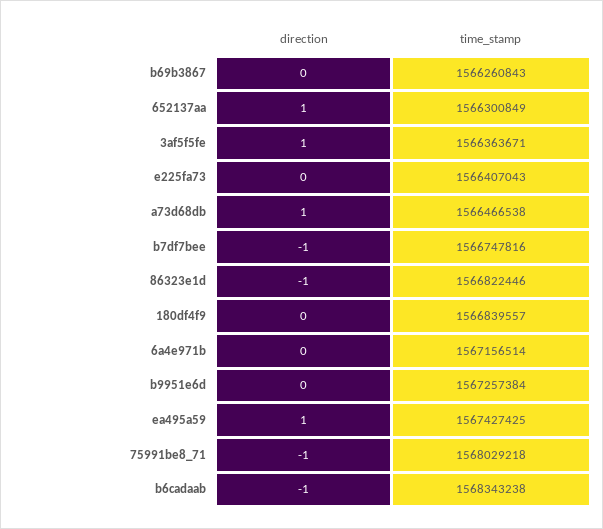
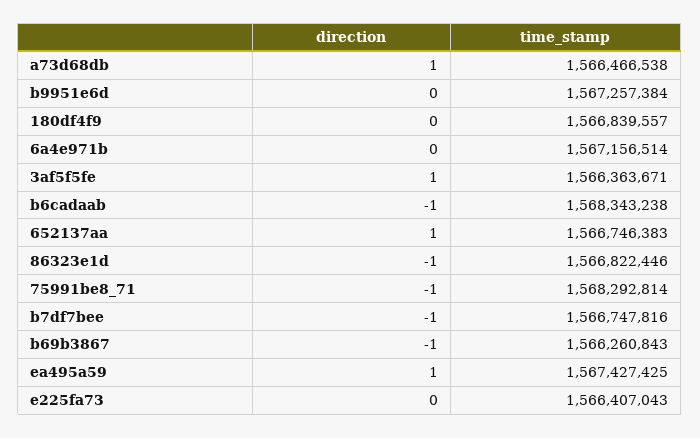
  {
    "direction": {
-     "b69b3867": 0,
+     "b69b3867": -1,
      "652137aa": 1,
      "3af5f5fe": 1,
      "e225fa73": 0,
      "a73d68db": 1,
      "b7df7bee": -1,
      "86323e1d": -1,
      "180df4f9": 0,
      "6a4e971b": 0,
      "b9951e6d": 0,
      "ea495a59": 1,
      "75991be8_71": -1,
      "b6cadaab": -1
    },
    "time_stamp": {
      "b69b3867": 1566260843,
-     "652137aa": 1566300849,
+     "652137aa": 1566746383,
      "3af5f5fe": 1566363671,
      "e225fa73": 1566407043,
      "a73d68db": 1566466538,
      "b7df7bee": 1566747816,
      "86323e1d": 1566822446,
      "180df4f9": 1566839557,
      "6a4e971b": 1567156514,
      "b9951e6d": 1567257384,
      "ea495a59": 1567427425,
-     "75991be8_71": 1568029218,
+     "75991be8_71": 1568292814,
      "b6cadaab": 1568343238
    }
  }

